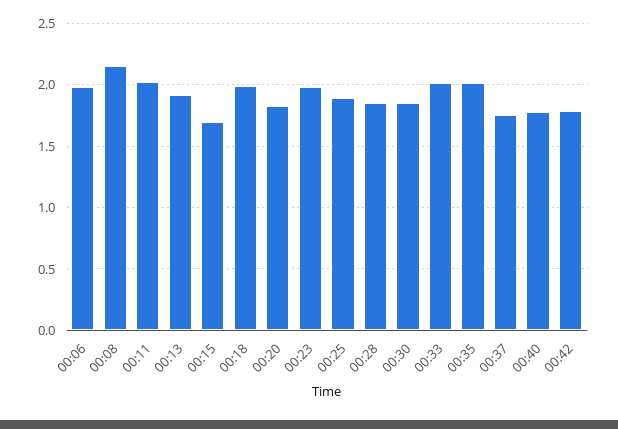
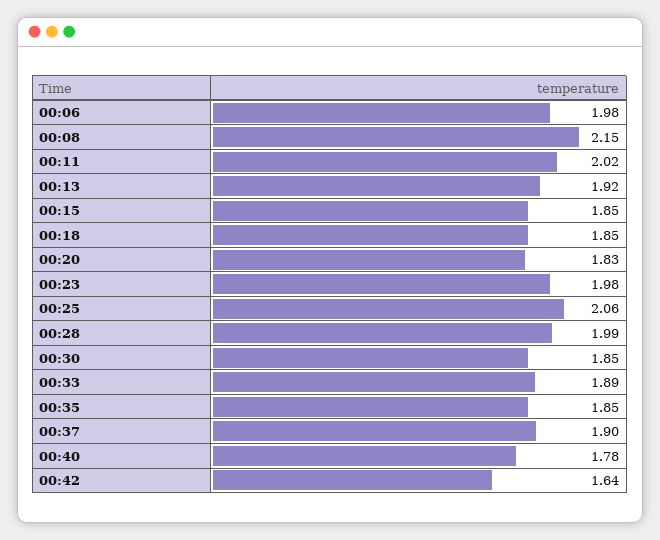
  {
    "00:06": 1.98,
    "00:08": 2.15,
    "00:11": 2.02,
    "00:13": 1.92,
-   "00:15": 1.7,
+   "00:15": 1.85,
-   "00:18": 2,
+   "00:18": 1.85,
    "00:20": 1.83,
    "00:23": 1.98,
-   "00:25": 1.9,
+   "00:25": 2.06,
-   "00:28": 1.85,
+   "00:28": 1.99,
    "00:30": 1.85,
-   "00:33": 2,
+   "00:33": 1.89,
-   "00:35": 2,
+   "00:35": 1.85,
-   "00:37": 1.75,
+   "00:37": 1.9,
    "00:40": 1.78,
-   "00:42": 1.8
+   "00:42": 1.64
  }

